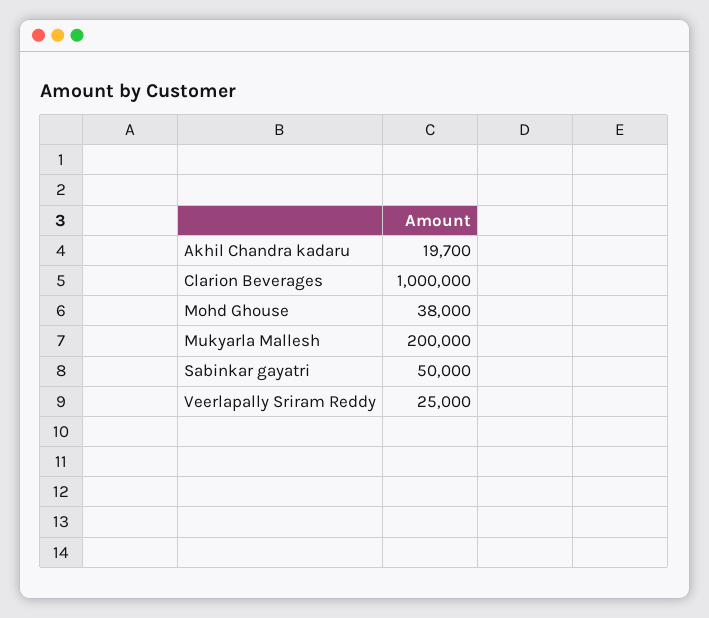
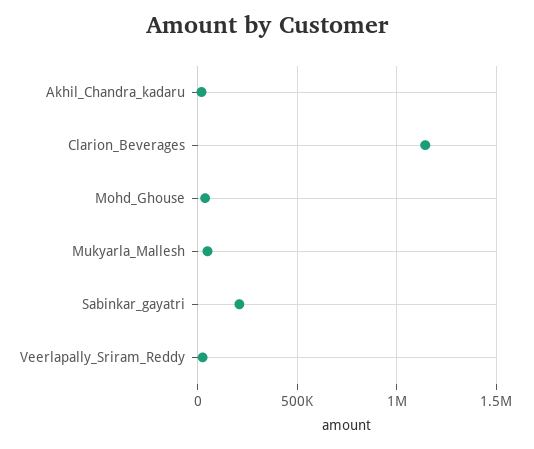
  {
    "Akhil Chandra kadaru": 19700,
-   "Clarion Beverages": 1000000,
+   "Clarion Beverages": 1150000,
    "Mohd Ghouse": 38000,
-   "Mukyarla Mallesh": 200000,
+   "Mukyarla Mallesh": 50000,
-   "Sabinkar gayatri": 50000,
+   "Sabinkar gayatri": 200000,
    "Veerlapally Sriram Reddy": 25000
  }

